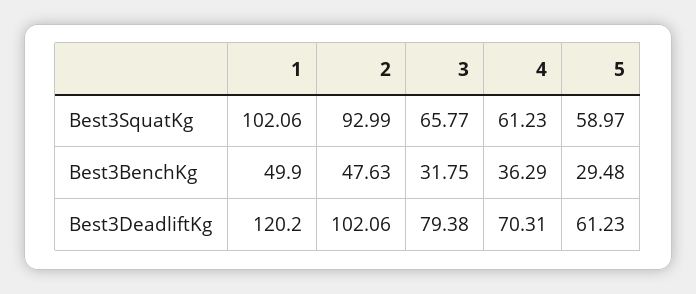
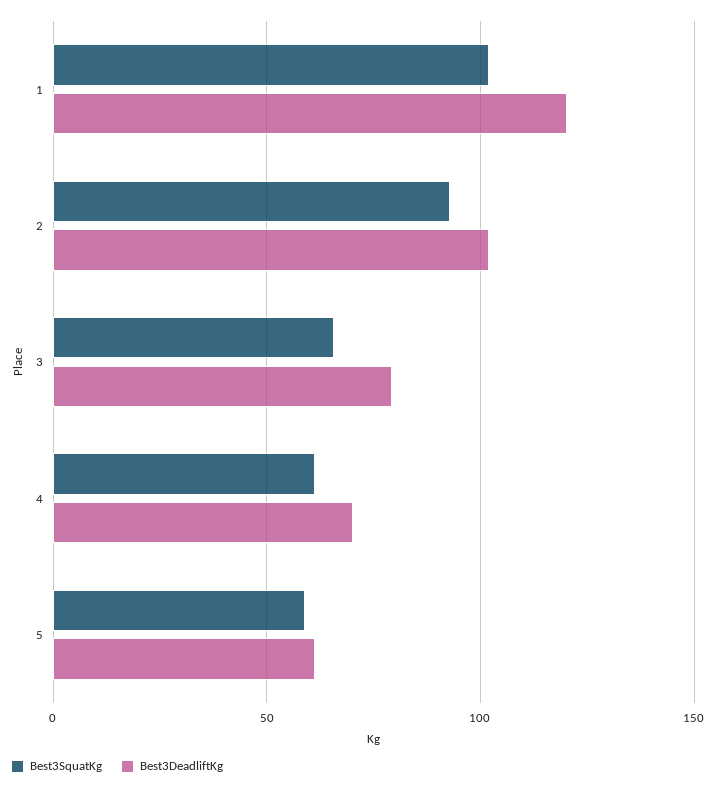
  {
    "Best3SquatKg": {
      "1": 102.06,
      "2": 92.99,
      "3": 65.77,
      "4": 61.23,
      "5": 58.97
    },
-   "Best3BenchKg": {
-     "1": 49.9,
-     "2": 47.63,
-     "3": 31.75,
-     "4": 36.29,
-     "5": 29.48
-   },
    "Best3DeadliftKg": {
      "1": 120.2,
      "2": 102.06,
      "3": 79.38,
      "4": 70.31,
      "5": 61.23
    }
  }

